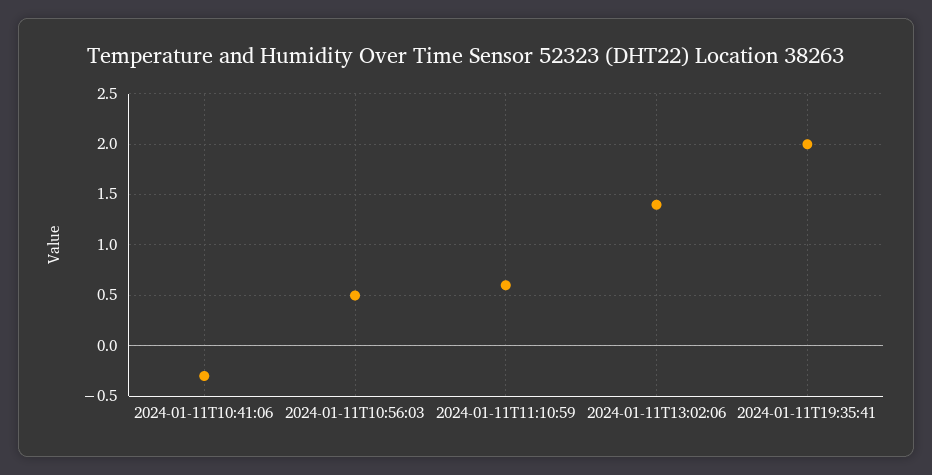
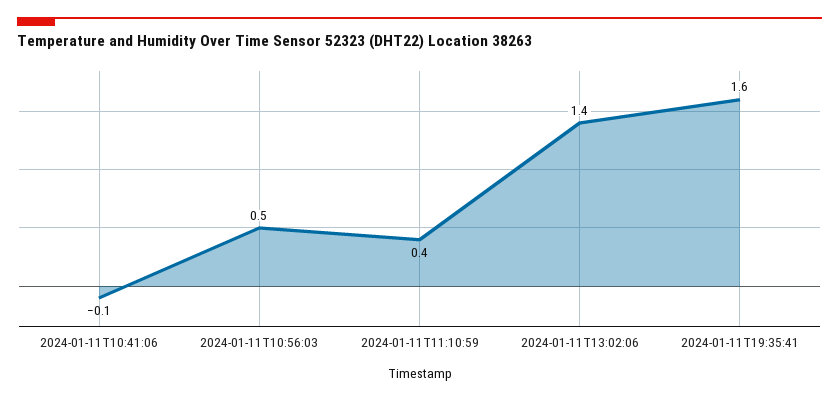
  {
-   "2024-01-11T10:41:06": -0.3,
+   "2024-01-11T10:41:06": -0.1,
    "2024-01-11T10:56:03": 0.5,
-   "2024-01-11T11:10:59": 0.6,
+   "2024-01-11T11:10:59": 0.4,
    "2024-01-11T13:02:06": 1.4,
-   "2024-01-11T19:35:41": 2
+   "2024-01-11T19:35:41": 1.6
  }

